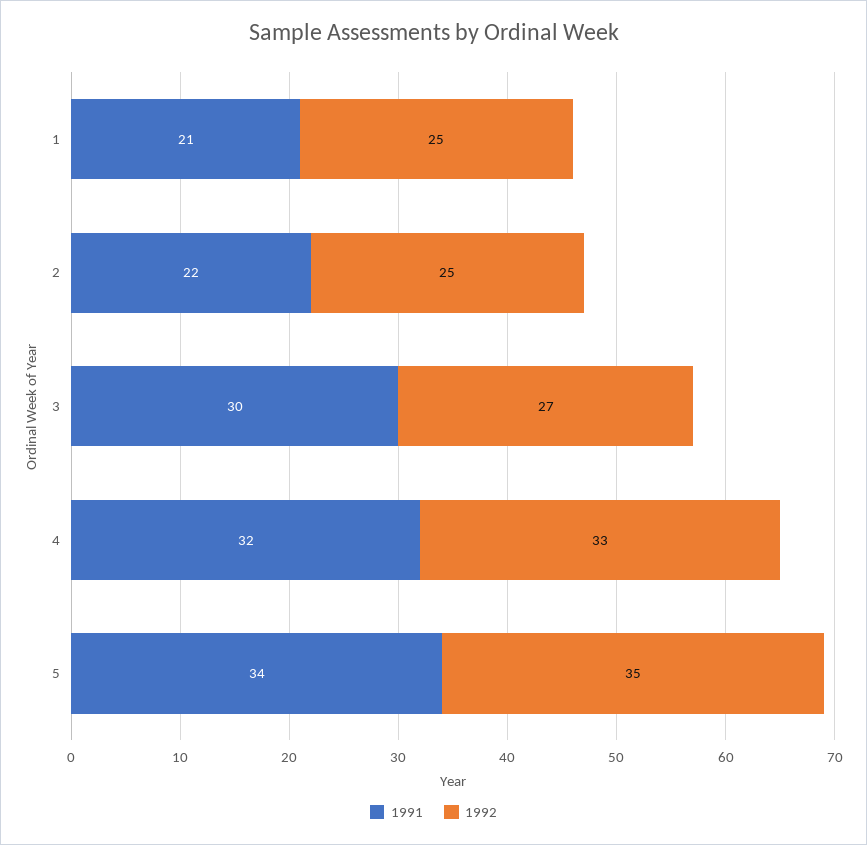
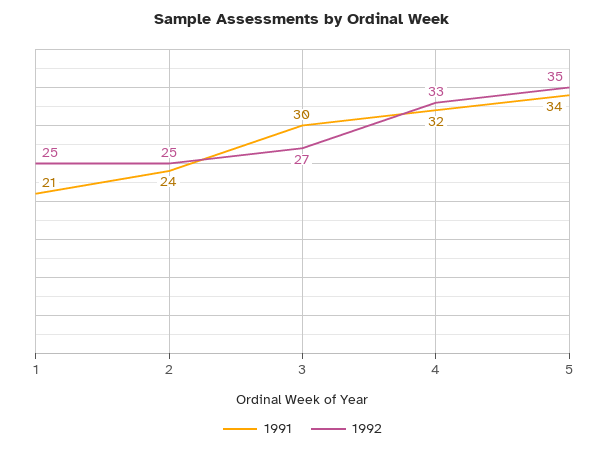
  {
    "1991": {
      "1": 21,
-     "2": 22,
+     "2": 24,
      "3": 30,
      "4": 32,
      "5": 34
    },
    "1992": {
      "1": 25,
      "2": 25,
      "3": 27,
      "4": 33,
      "5": 35
    }
  }

